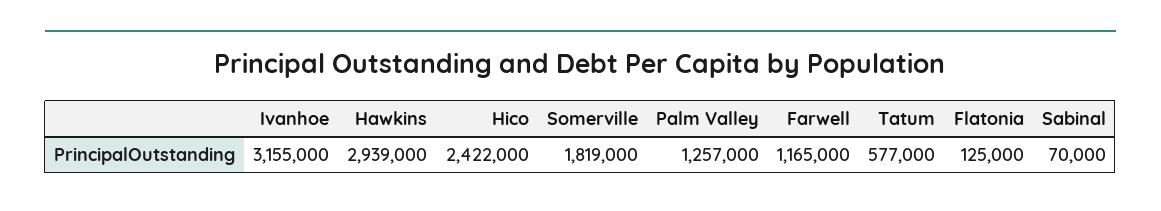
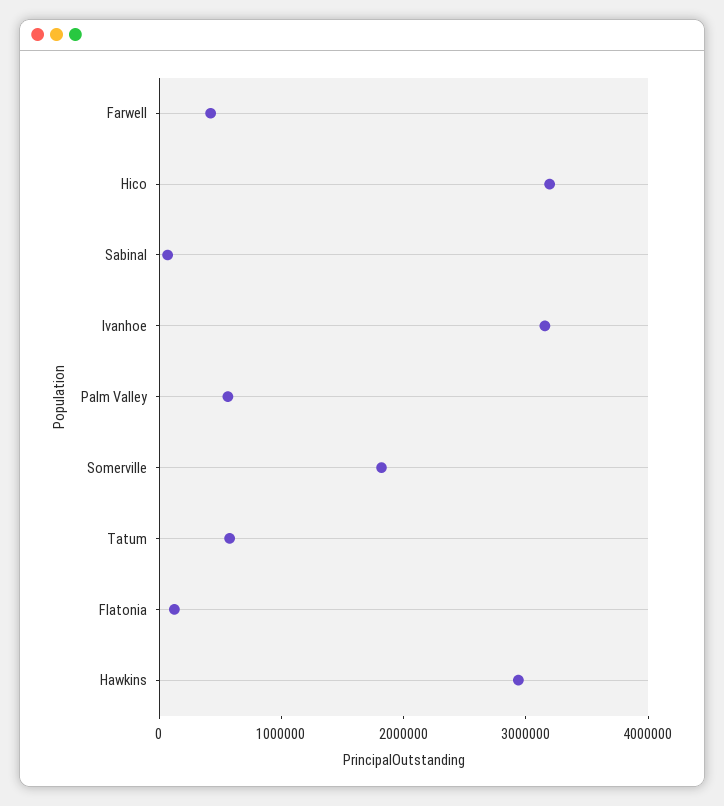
  {
    "Ivanhoe": 3155000,
    "Hawkins": 2939000,
-   "Hico": 2422000,
+   "Hico": 3200000,
    "Somerville": 1819000,
-   "Palm Valley": 1257000,
+   "Palm Valley": 600000,
-   "Farwell": 1165000,
+   "Farwell": 400000,
    "Tatum": 577000,
    "Flatonia": 125000,
    "Sabinal": 70000
  }

